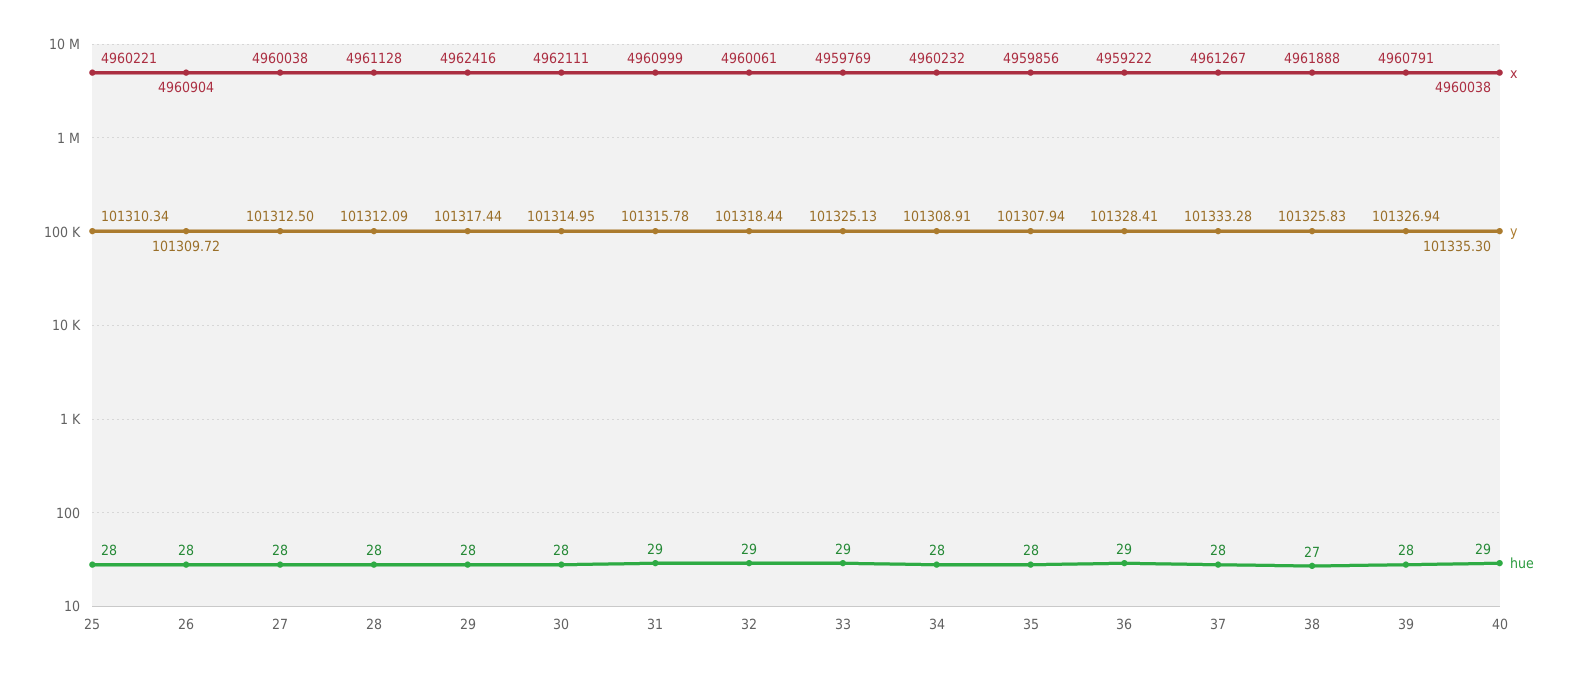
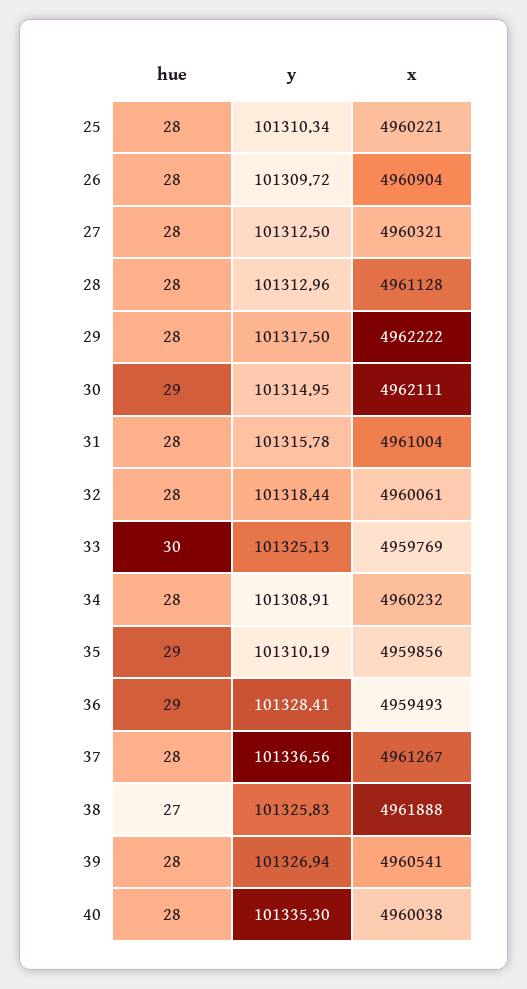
  {
    "x": {
      "25": 4960221,
      "26": 4960904,
-     "27": 4960038,
+     "27": 4960321,
      "28": 4961128,
-     "29": 4962416,
+     "29": 4962222,
      "30": 4962111,
-     "31": 4960999,
+     "31": 4961004,
      "32": 4960061,
      "33": 4959769,
      "34": 4960232,
      "35": 4959856,
-     "36": 4959222,
+     "36": 4959493,
      "37": 4961267,
      "38": 4961888,
-     "39": 4960791,
+     "39": 4960541,
      "40": 4960038
    },
    "y": {
      "25": 101310.34,
      "26": 101309.72,
      "27": 101312.5,
-     "28": 101312.09,
+     "28": 101312.96,
-     "29": 101317.44,
+     "29": 101317.5,
      "30": 101314.95,
      "31": 101315.78,
      "32": 101318.44,
      "33": 101325.13,
      "34": 101308.91,
-     "35": 101307.94,
+     "35": 101310.19,
      "36": 101328.41,
-     "37": 101333.28,
+     "37": 101336.56,
      "38": 101325.83,
      "39": 101326.94,
      "40": 101335.3
    },
    "hue": {
      "25": 28,
      "26": 28,
      "27": 28,
      "28": 28,
      "29": 28,
-     "30": 28,
+     "30": 29,
-     "31": 29,
+     "31": 28,
-     "32": 29,
+     "32": 28,
-     "33": 29,
+     "33": 30,
      "34": 28,
-     "35": 28,
+     "35": 29,
      "36": 29,
      "37": 28,
      "38": 27,
      "39": 28,
-     "40": 29
+     "40": 28
    }
  }

